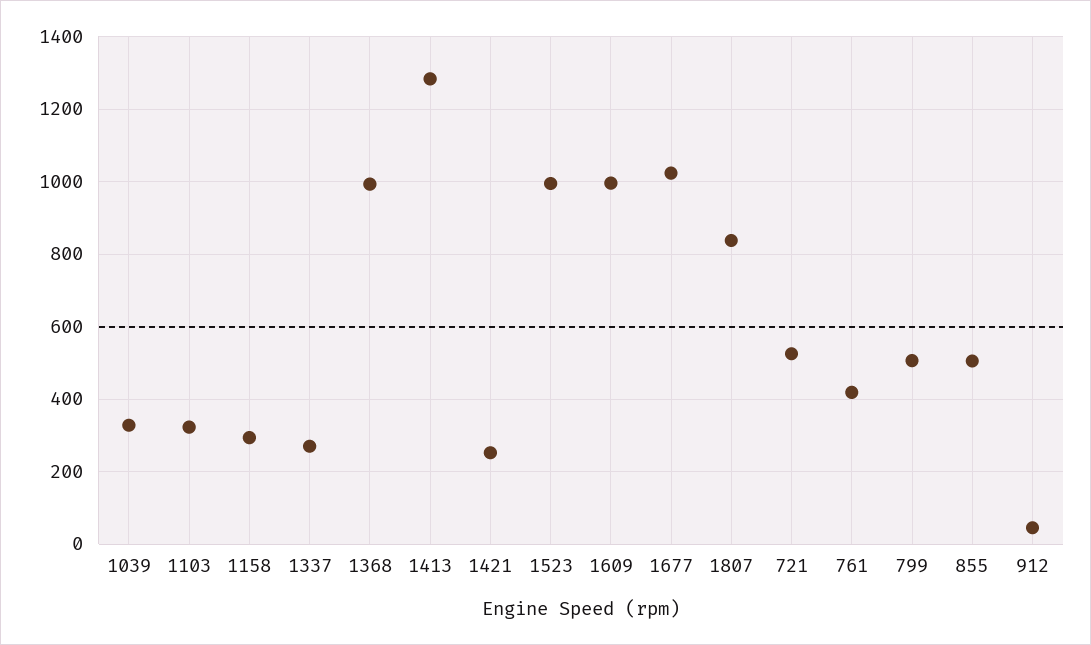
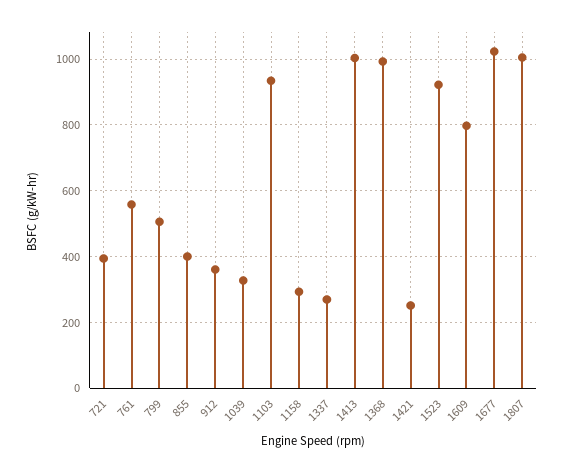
  {
    "1039": 320,
-   "1103": 320,
+   "1103": 940,
    "1158": 300,
    "1337": 260,
    "1368": 1000,
-   "1413": 1280,
+   "1413": 1000,
    "1421": 260,
-   "1523": 1000,
+   "1523": 920,
-   "1609": 1000,
+   "1609": 800,
    "1677": 1020,
-   "1807": 840,
+   "1807": 1000,
-   "721": 520,
+   "721": 400,
-   "761": 420,
+   "761": 560,
    "799": 500,
-   "855": 500,
+   "855": 400,
-   "912": 40
+   "912": 360
  }

